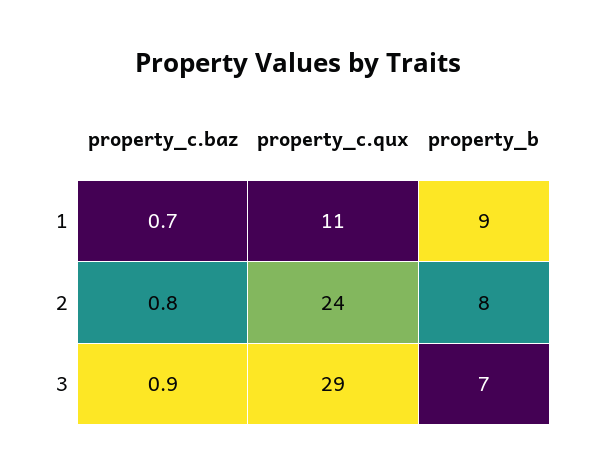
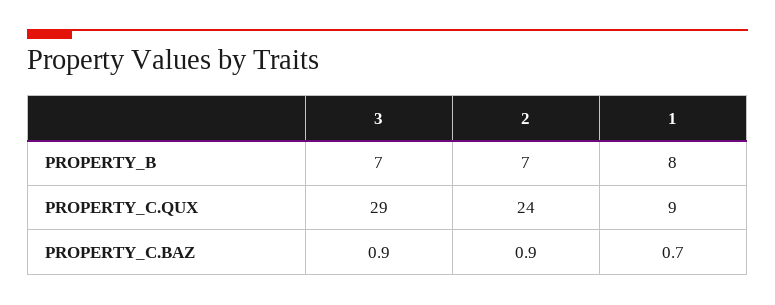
  {
    "property_c.baz": {
      "1": 0.7,
-     "2": 0.8,
+     "2": 0.9,
      "3": 0.9
    },
    "property_c.qux": {
-     "1": 11,
+     "1": 9,
      "2": 24,
      "3": 29
    },
    "property_b": {
-     "1": 9,
+     "1": 8,
-     "2": 8,
+     "2": 7,
      "3": 7
    }
  }

